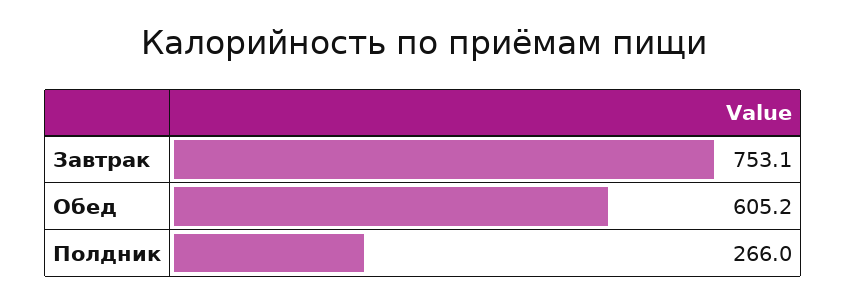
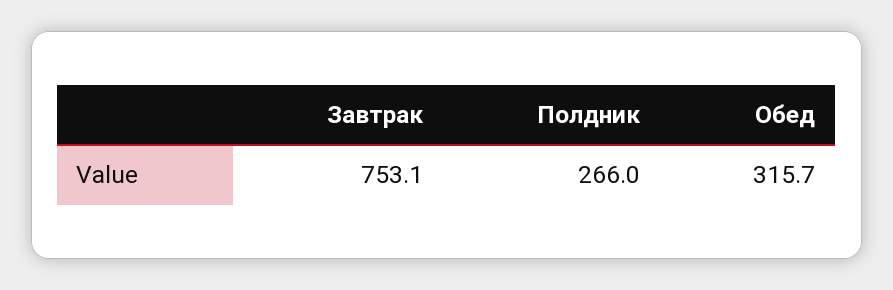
  {
    "Завтрак": 753.1,
-   "Обед": 605.2,
+   "Обед": 315.7,
    "Полдник": 266
  }

